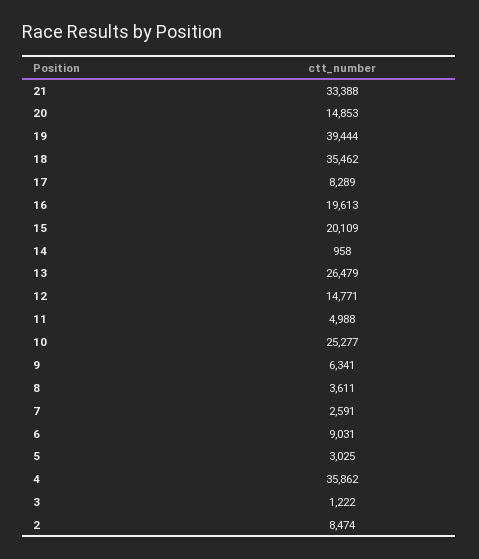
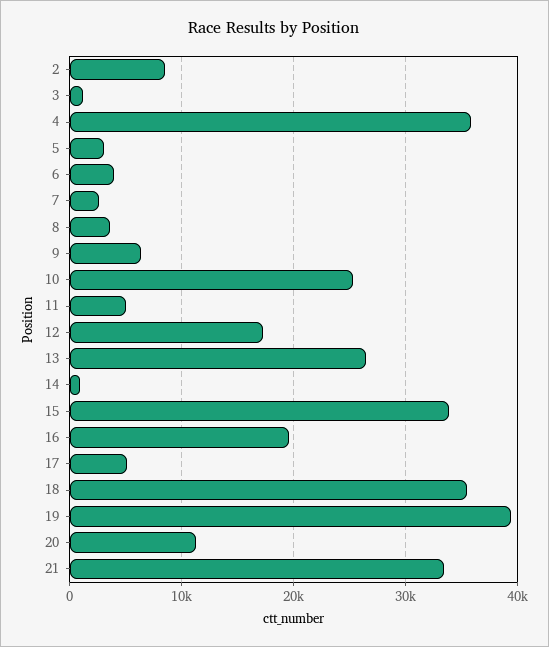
  {
    "21": 33388,
-   "20": 14853,
+   "20": 11000,
    "19": 39444,
    "18": 35462,
-   "17": 8289,
+   "17": 5000,
    "16": 19613,
-   "15": 20109,
+   "15": 34000,
    "14": 958,
    "13": 26479,
-   "12": 14771,
+   "12": 17000,
    "11": 4988,
    "10": 25277,
    "9": 6341,
    "8": 3611,
    "7": 2591,
-   "6": 9031,
+   "6": 4000,
    "5": 3025,
    "4": 35862,
    "3": 1222,
    "2": 8474
  }

